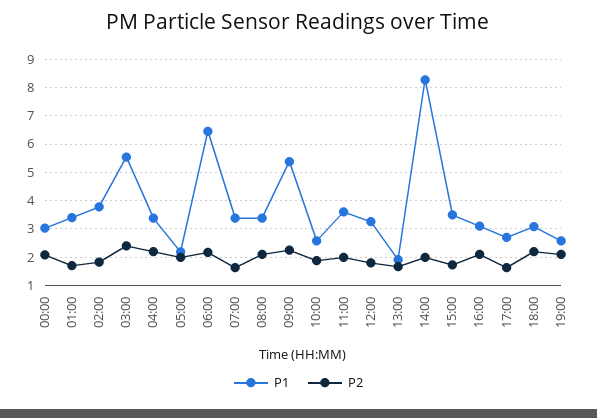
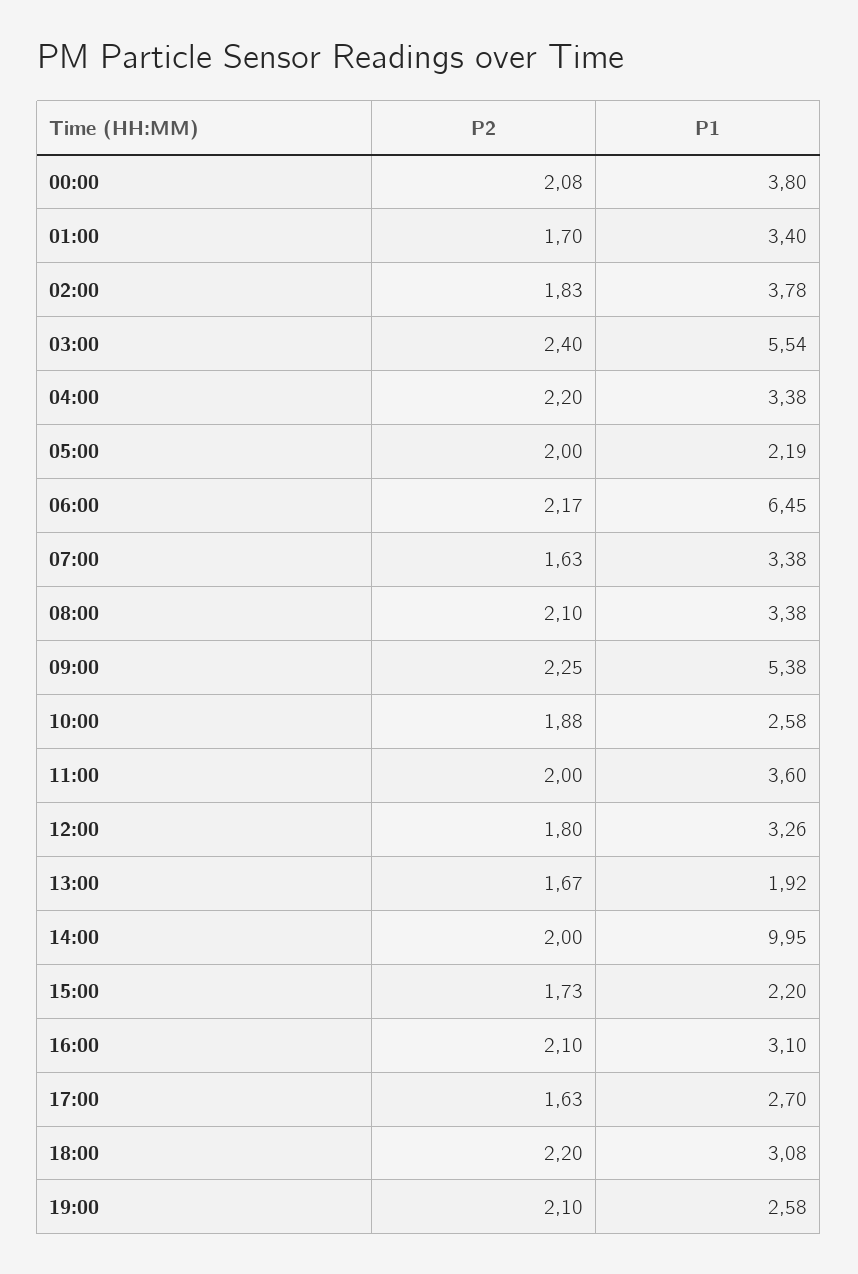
  {
    "P1": {
-     "00:00": 3,
+     "00:00": 3.8,
      "01:00": 3.4,
      "02:00": 3.78,
      "03:00": 5.54,
      "04:00": 3.38,
      "05:00": 2.19,
      "06:00": 6.45,
      "07:00": 3.38,
      "08:00": 3.38,
      "09:00": 5.38,
      "10:00": 2.58,
      "11:00": 3.6,
      "12:00": 3.26,
      "13:00": 1.92,
-     "14:00": 8.25,
+     "14:00": 9.95,
-     "15:00": 3.5,
+     "15:00": 2.2,
      "16:00": 3.1,
      "17:00": 2.7,
      "18:00": 3.08,
      "19:00": 2.58
    },
    "P2": {
      "00:00": 2.08,
      "01:00": 1.7,
      "02:00": 1.83,
      "03:00": 2.4,
      "04:00": 2.2,
      "05:00": 2,
      "06:00": 2.17,
      "07:00": 1.63,
      "08:00": 2.1,
      "09:00": 2.25,
      "10:00": 1.88,
      "11:00": 2,
      "12:00": 1.8,
      "13:00": 1.67,
      "14:00": 2,
      "15:00": 1.73,
      "16:00": 2.1,
      "17:00": 1.63,
      "18:00": 2.2,
      "19:00": 2.1
    }
  }

